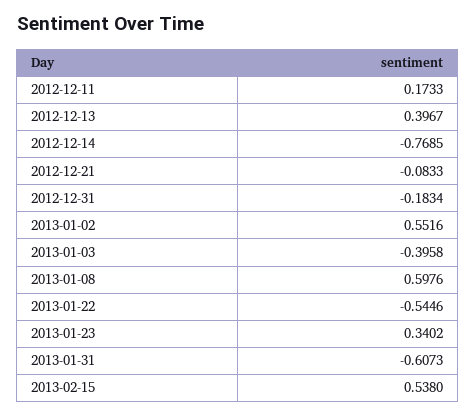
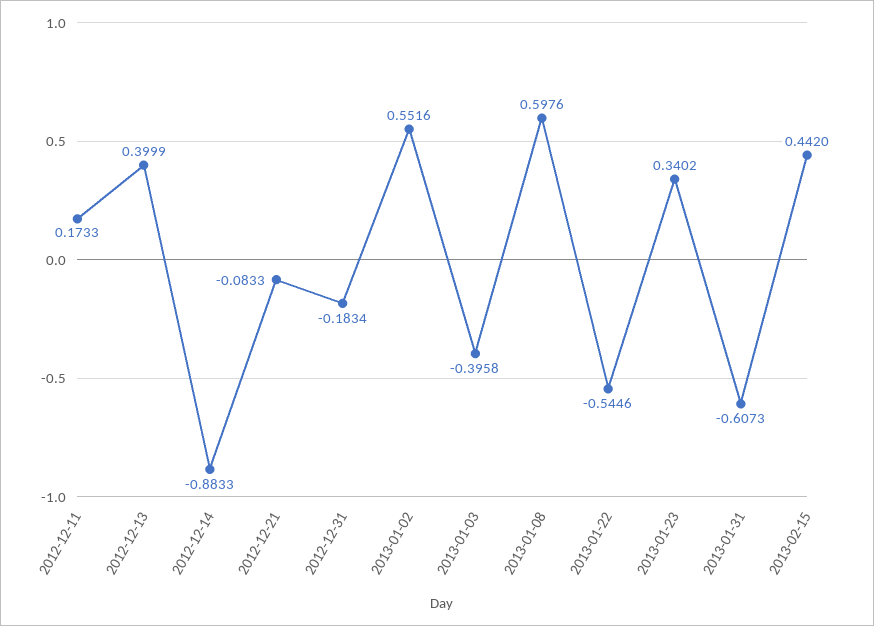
  {
    "2012-12-11": 0.1733,
-   "2012-12-13": 0.3967,
+   "2012-12-13": 0.3999,
-   "2012-12-14": -0.7685,
+   "2012-12-14": -0.8833,
    "2012-12-21": -0.0833,
    "2012-12-31": -0.1834,
    "2013-01-02": 0.5516,
    "2013-01-03": -0.3958,
    "2013-01-08": 0.5976,
    "2013-01-22": -0.5446,
    "2013-01-23": 0.3402,
    "2013-01-31": -0.6073,
-   "2013-02-15": 0.538
+   "2013-02-15": 0.442
  }

